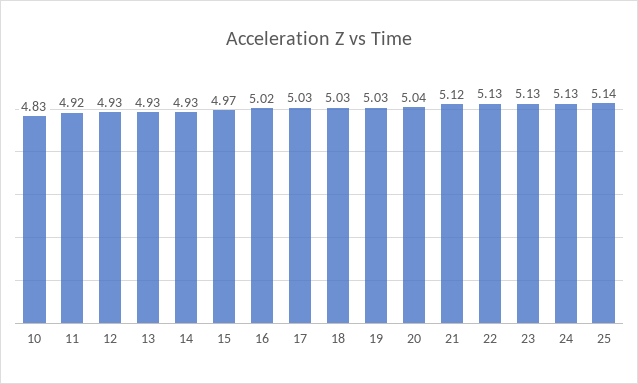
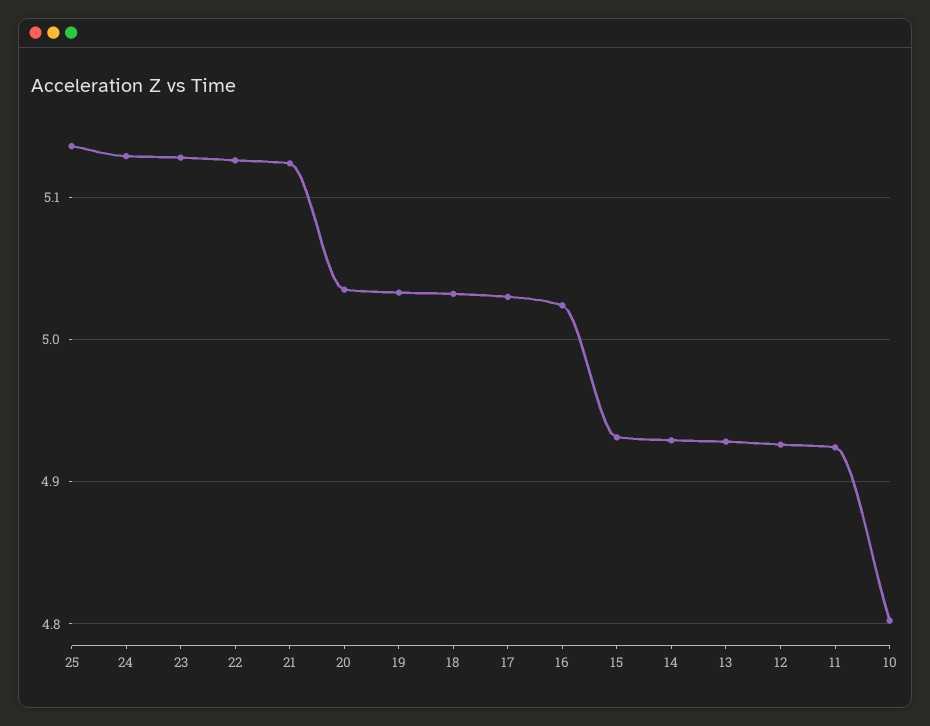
  {
-   "10": 4.83,
+   "10": 4.8,
    "11": 4.92,
    "12": 4.93,
    "13": 4.93,
    "14": 4.93,
-   "15": 4.97,
+   "15": 4.93,
    "16": 5.02,
    "17": 5.03,
    "18": 5.03,
    "19": 5.03,
    "20": 5.04,
    "21": 5.12,
    "22": 5.13,
    "23": 5.13,
    "24": 5.13,
    "25": 5.14
  }

